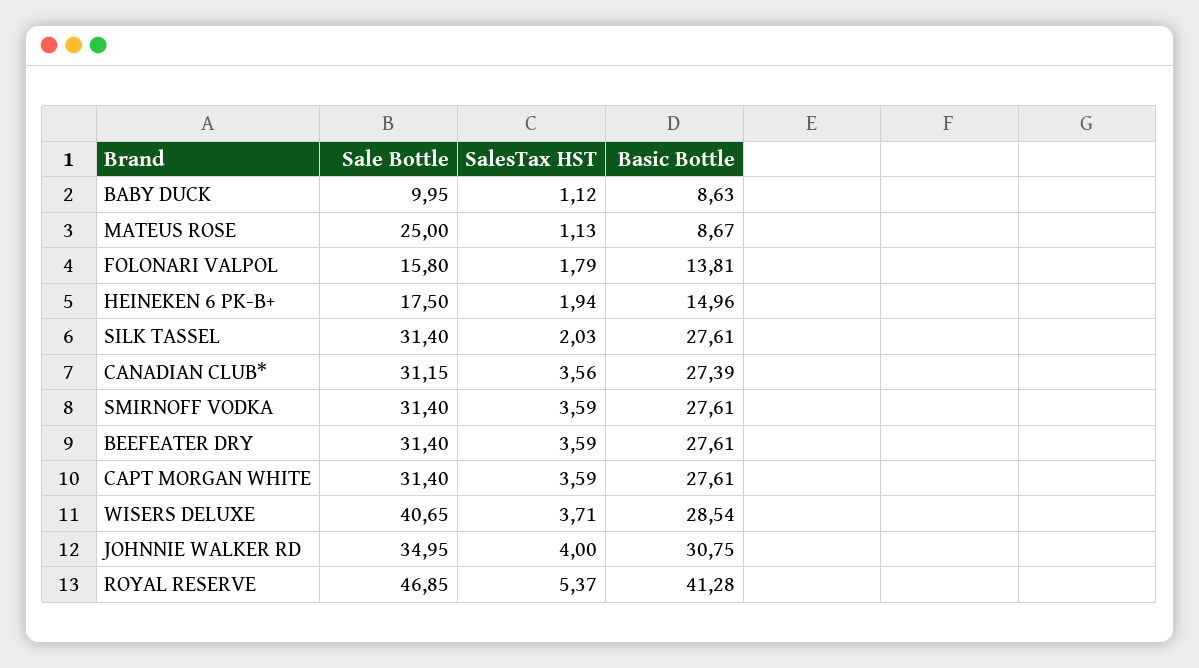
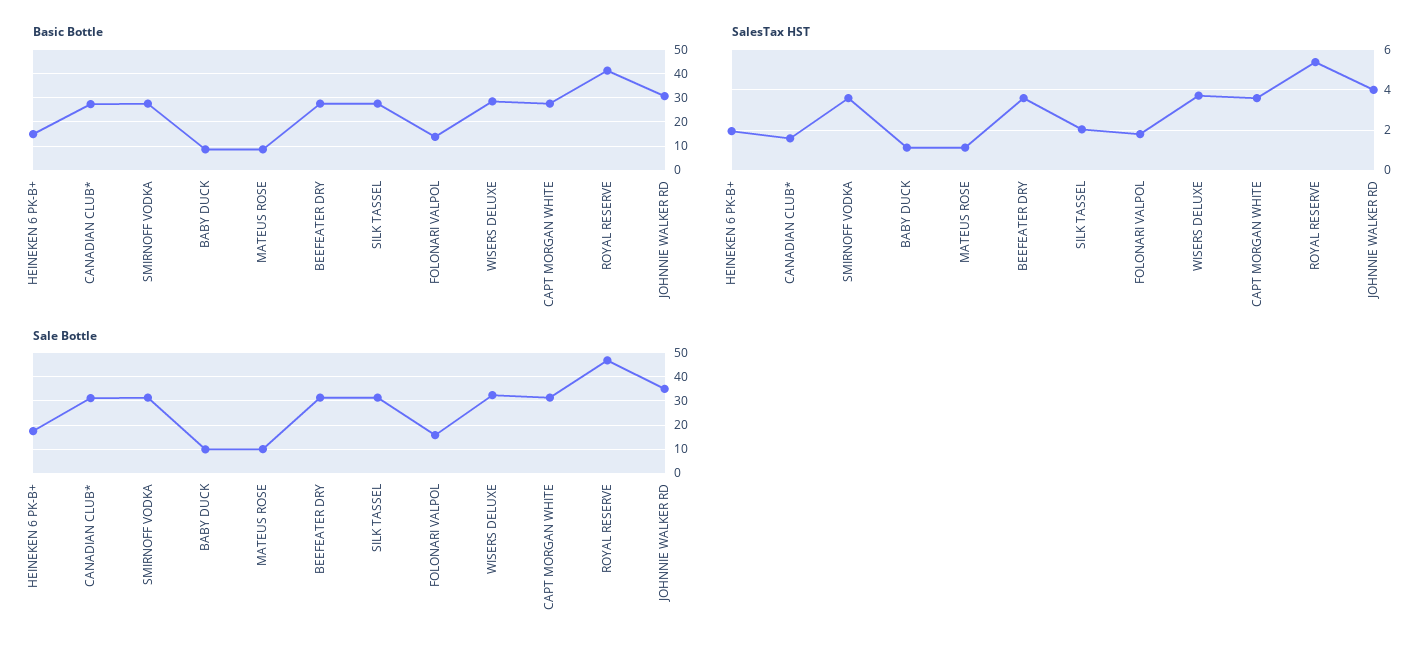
  {
    "Sale Bottle": {
      "BABY DUCK": 9.95,
-     "MATEUS ROSE": 25,
+     "MATEUS ROSE": 10,
      "FOLONARI VALPOL": 15.8,
      "HEINEKEN 6 PK-B+": 17.5,
      "SILK TASSEL": 31.4,
      "CANADIAN CLUB*": 31.15,
      "SMIRNOFF VODKA": 31.4,
      "BEEFEATER DRY": 31.4,
      "CAPT MORGAN WHITE": 31.4,
-     "WISERS DELUXE": 40.65,
+     "WISERS DELUXE": 32.5,
      "JOHNNIE WALKER RD": 34.95,
      "ROYAL RESERVE": 46.85
    },
    "SalesTax HST": {
      "BABY DUCK": 1.12,
      "MATEUS ROSE": 1.13,
      "FOLONARI VALPOL": 1.79,
      "HEINEKEN 6 PK-B+": 1.94,
      "SILK TASSEL": 2.03,
-     "CANADIAN CLUB*": 3.56,
+     "CANADIAN CLUB*": 1.5,
      "SMIRNOFF VODKA": 3.59,
      "BEEFEATER DRY": 3.59,
      "CAPT MORGAN WHITE": 3.59,
      "WISERS DELUXE": 3.71,
      "JOHNNIE WALKER RD": 4,
      "ROYAL RESERVE": 5.37
    },
    "Basic Bottle": {
      "BABY DUCK": 8.63,
      "MATEUS ROSE": 8.67,
      "FOLONARI VALPOL": 13.81,
      "HEINEKEN 6 PK-B+": 14.96,
      "SILK TASSEL": 27.61,
      "CANADIAN CLUB*": 27.39,
      "SMIRNOFF VODKA": 27.61,
      "BEEFEATER DRY": 27.61,
      "CAPT MORGAN WHITE": 27.61,
      "WISERS DELUXE": 28.54,
      "JOHNNIE WALKER RD": 30.75,
      "ROYAL RESERVE": 41.28
    }
  }

